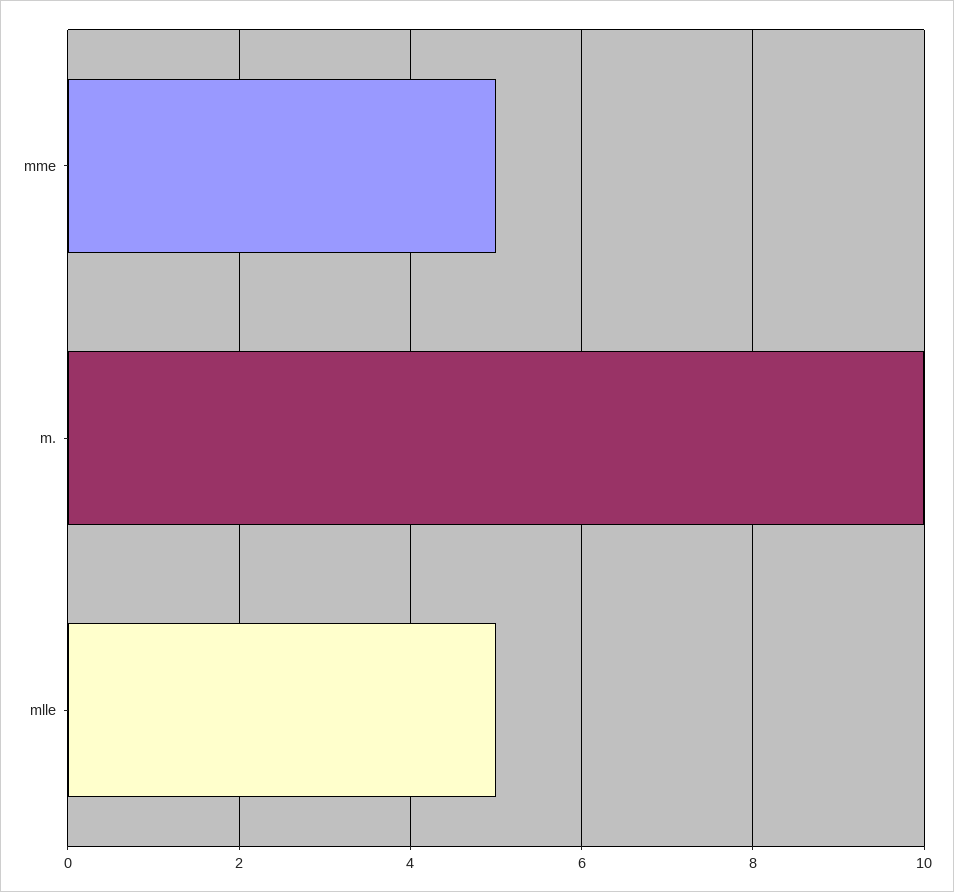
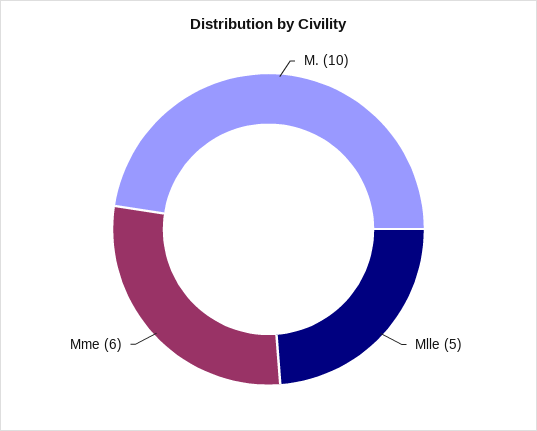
  {
-   "mme": 5,
+   "mme": 6,
    "m.": 10,
    "mlle": 5
  }

